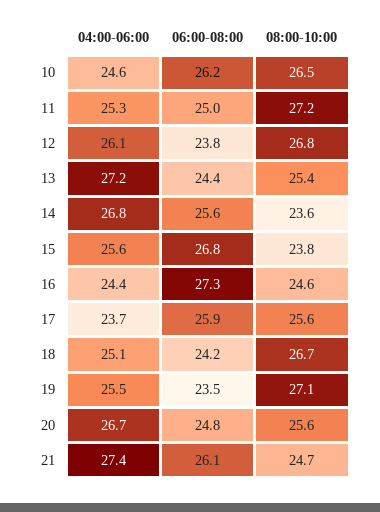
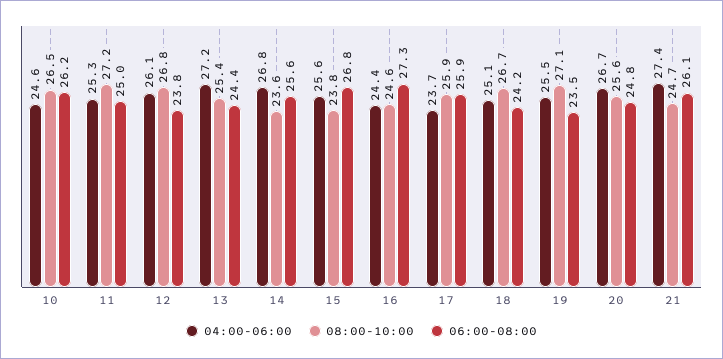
  {
    "04:00-06:00": {
      "10": 24.6,
      "11": 25.3,
      "12": 26.1,
      "13": 27.2,
      "14": 26.8,
      "15": 25.6,
      "16": 24.4,
      "17": 23.7,
      "18": 25.1,
      "19": 25.5,
      "20": 26.7,
      "21": 27.4
    },
    "06:00-08:00": {
      "10": 26.2,
      "11": 25,
      "12": 23.8,
      "13": 24.4,
      "14": 25.6,
      "15": 26.8,
      "16": 27.3,
      "17": 25.9,
      "18": 24.2,
      "19": 23.5,
      "20": 24.8,
      "21": 26.1
    },
    "08:00-10:00": {
      "10": 26.5,
      "11": 27.2,
      "12": 26.8,
      "13": 25.4,
      "14": 23.6,
      "15": 23.8,
      "16": 24.6,
-     "17": 25.6,
+     "17": 25.9,
      "18": 26.7,
      "19": 27.1,
      "20": 25.6,
      "21": 24.7
    }
  }

